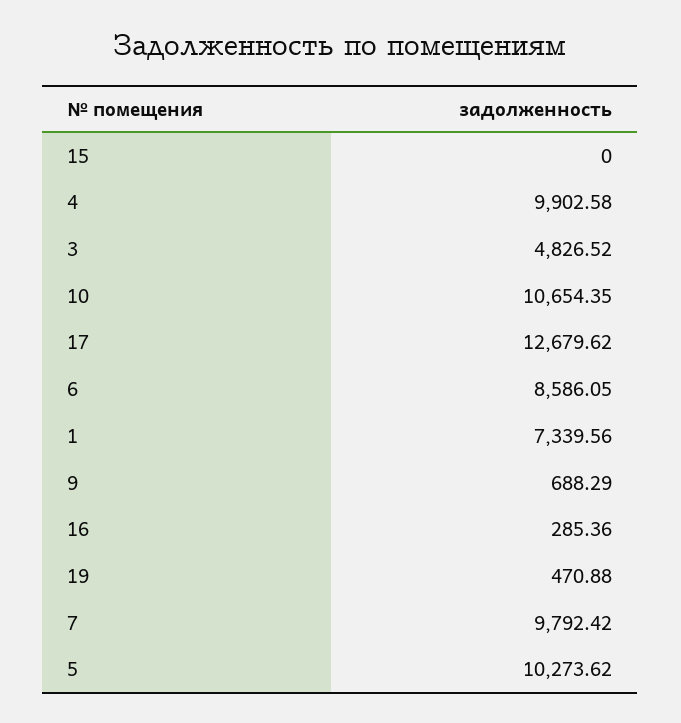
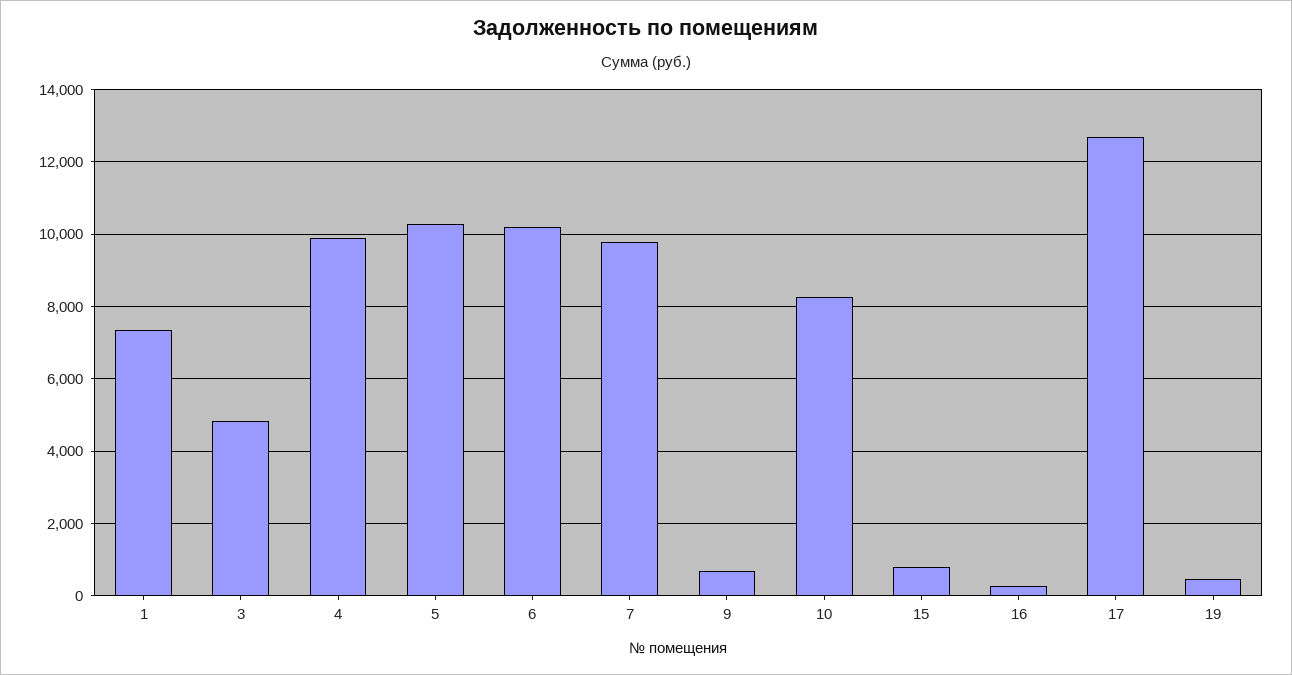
  {
-   "15": 0,
+   "15": 800,
    "4": 9902.58,
    "3": 4826.52,
-   "10": 10654.35,
+   "10": 8200,
    "17": 12679.62,
-   "6": 8586.05,
+   "6": 10200,
    "1": 7339.56,
    "9": 688.29,
    "16": 285.36,
    "19": 470.88,
    "7": 9792.42,
    "5": 10273.62
  }

